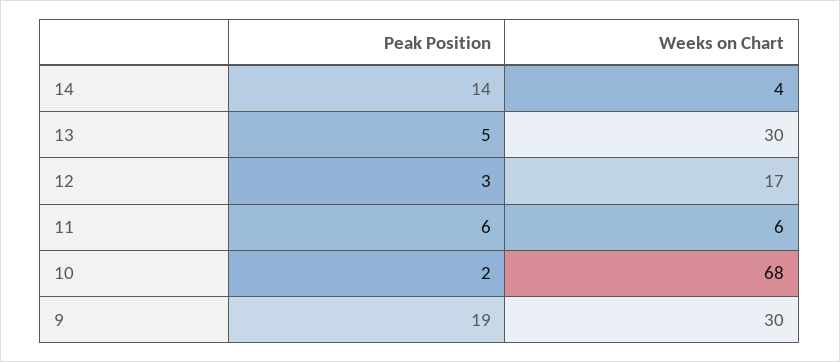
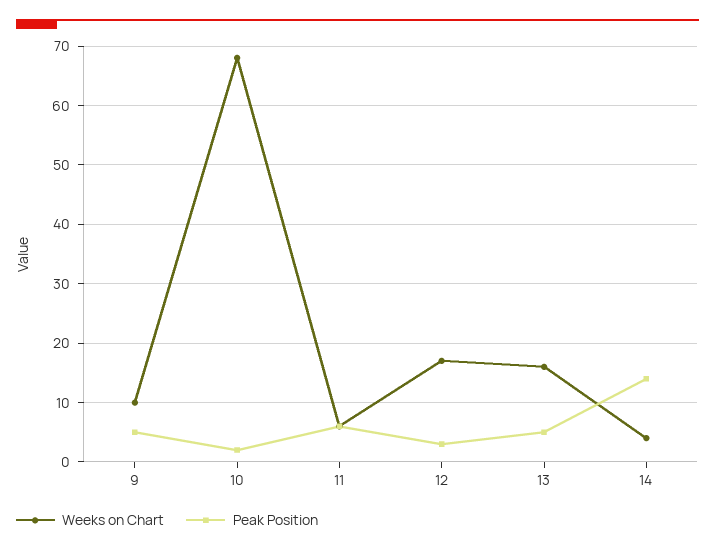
  {
    "Peak Position": {
      "14": 14,
      "13": 5,
      "12": 3,
      "11": 6,
      "10": 2,
-     "9": 19
+     "9": 5
    },
    "Weeks on Chart": {
      "14": 4,
-     "13": 30,
+     "13": 15,
      "12": 17,
      "11": 6,
      "10": 68,
-     "9": 30
+     "9": 10
    }
  }

